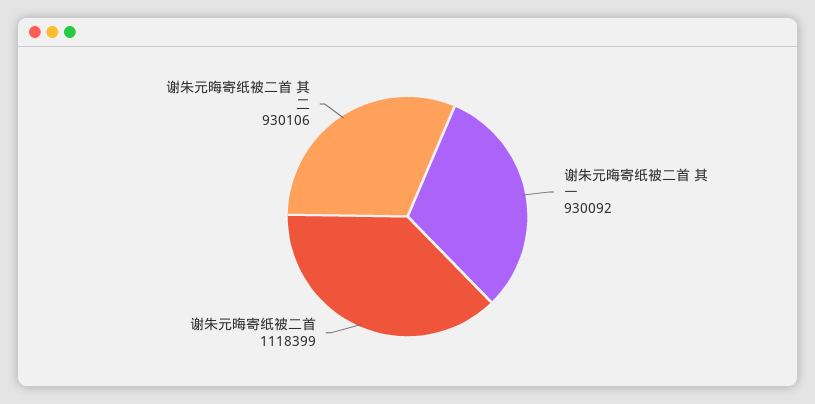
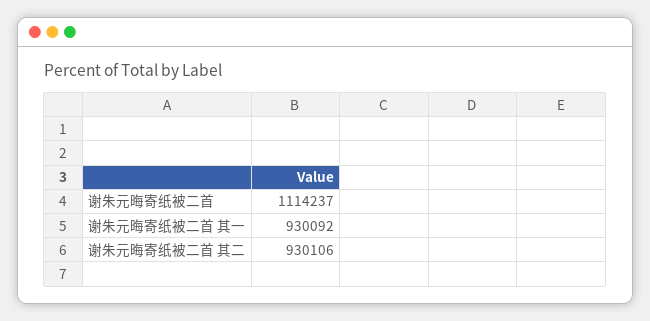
  {
    "谢朱元晦寄纸被二首 其一": 930092,
-   "谢朱元晦寄纸被二首": 1118399,
+   "谢朱元晦寄纸被二首": 1114237,
    "谢朱元晦寄纸被二首 其二": 930106
  }

